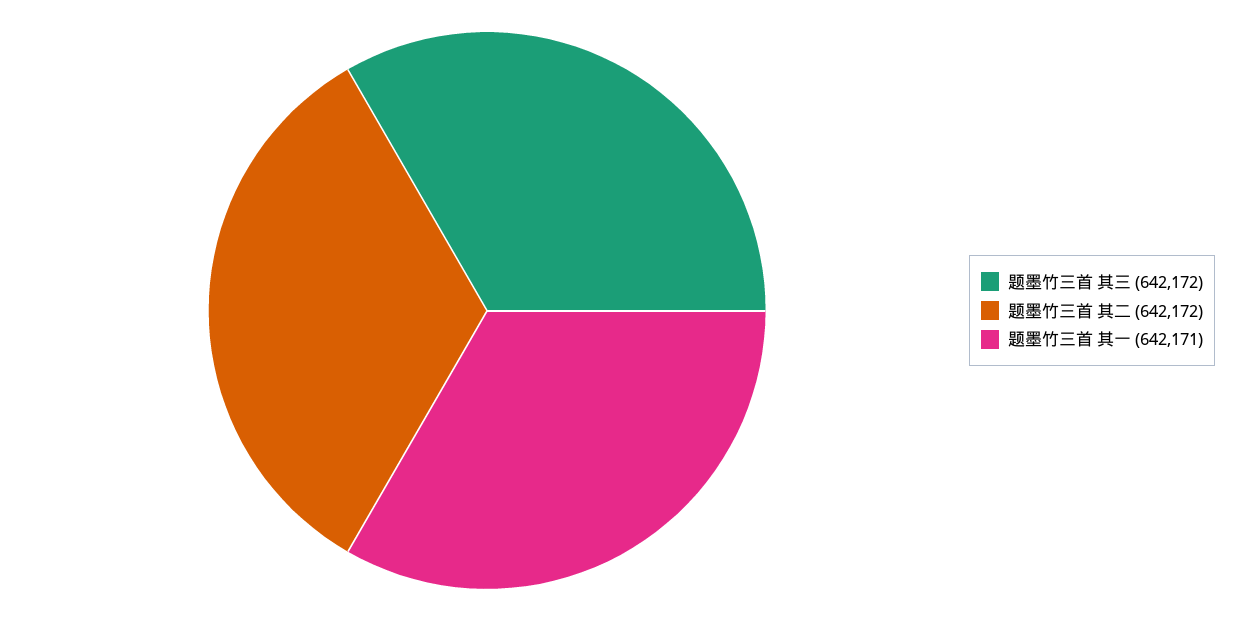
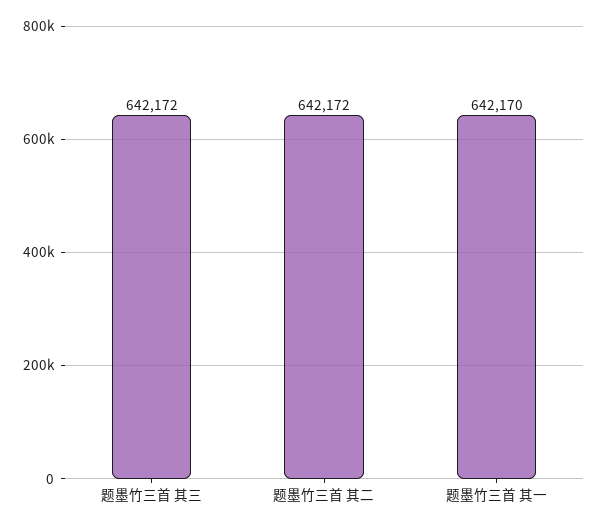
  {
    "题墨竹三首 其三": 642172,
    "题墨竹三首 其二": 642172,
-   "题墨竹三首 其一": 642171
+   "题墨竹三首 其一": 642170
  }

